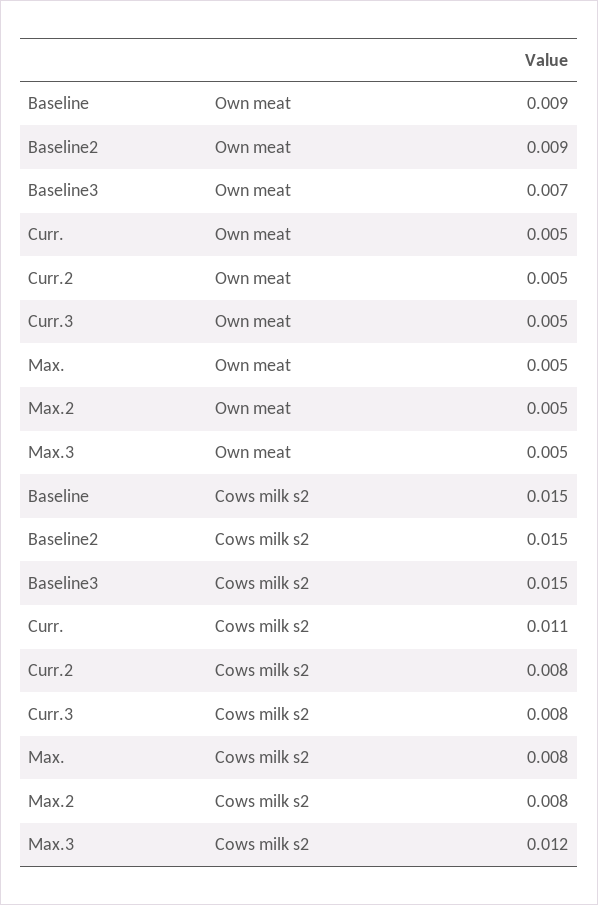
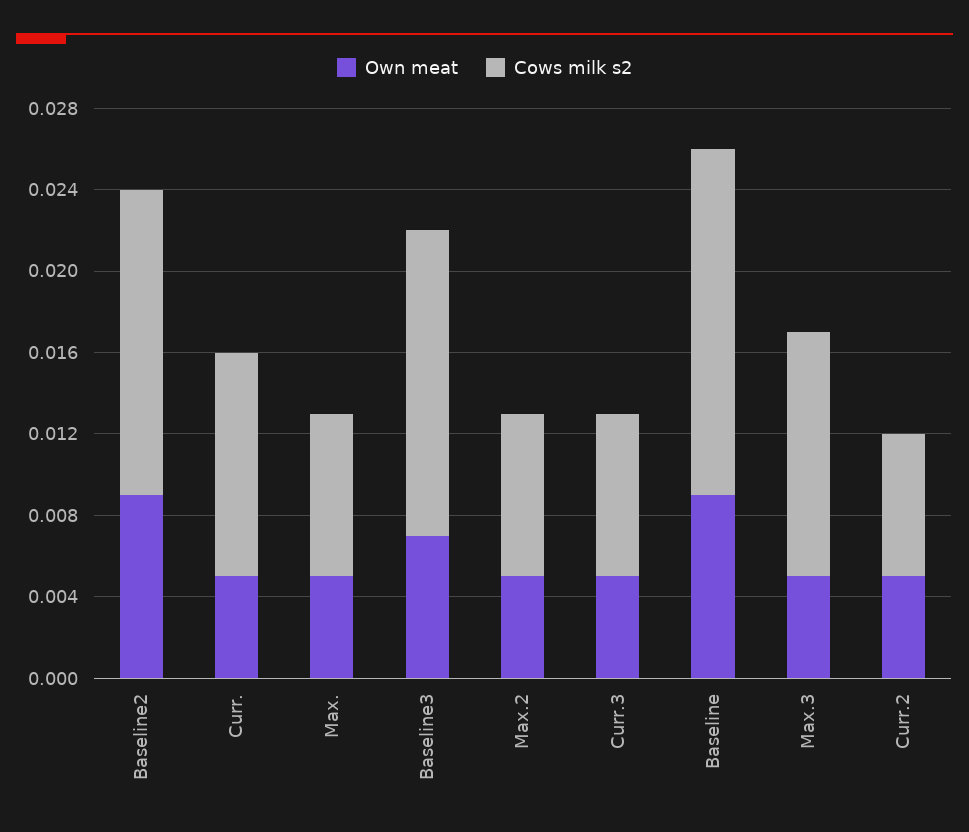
  {
    "Own meat": {
      "Baseline": 0.009,
      "Baseline2": 0.009,
      "Baseline3": 0.007,
      "Curr.": 0.005,
      "Curr.2": 0.005,
      "Curr.3": 0.005,
      "Max.": 0.005,
      "Max.2": 0.005,
      "Max.3": 0.005
    },
    "Cows milk s2": {
-     "Baseline": 0.015,
+     "Baseline": 0.017,
      "Baseline2": 0.015,
      "Baseline3": 0.015,
      "Curr.": 0.011,
-     "Curr.2": 0.008,
+     "Curr.2": 0.007,
      "Curr.3": 0.008,
      "Max.": 0.008,
      "Max.2": 0.008,
      "Max.3": 0.012
    }
  }

